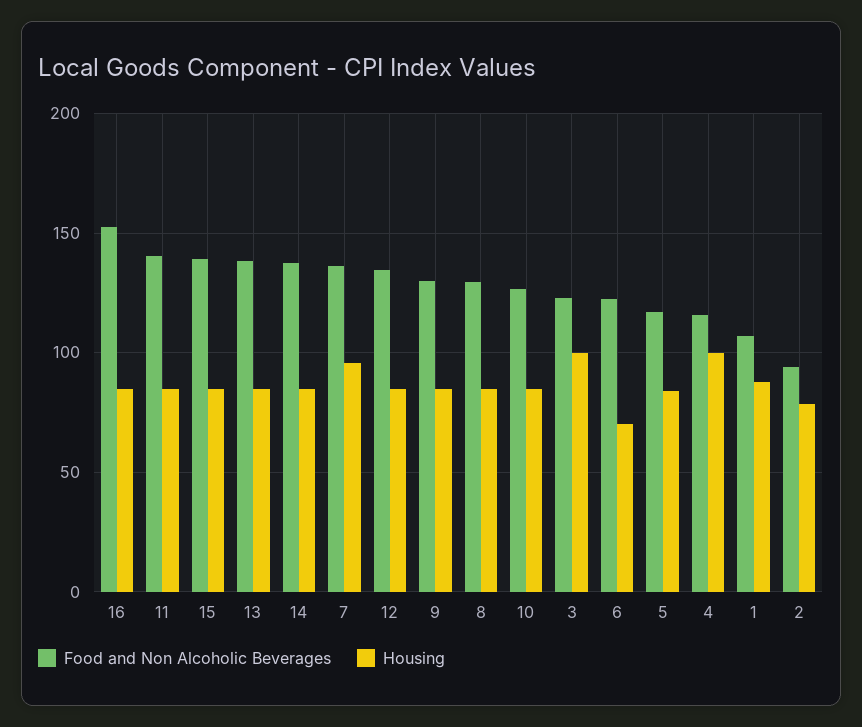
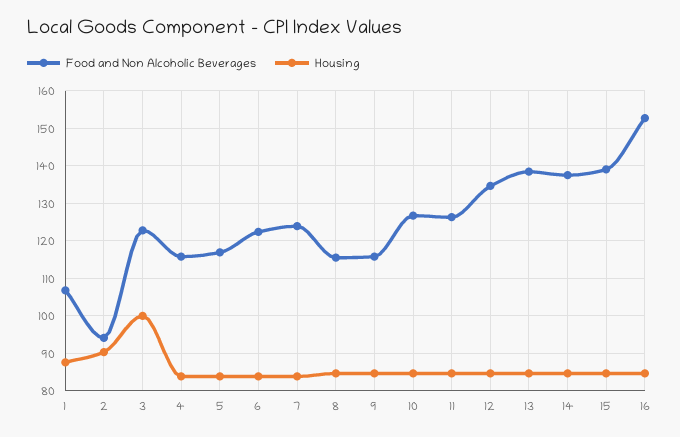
  {
    "Food and Non Alcoholic Beverages": {
      "16": 152,
-     "11": 140,
+     "11": 126,
      "15": 140,
      "13": 138,
      "14": 138,
-     "7": 135,
+     "7": 124,
      "12": 134,
-     "9": 130,
+     "9": 116,
-     "8": 130,
+     "8": 116,
      "10": 126,
      "3": 122,
      "6": 122,
      "5": 116,
      "4": 116,
      "1": 106,
      "2": 94
    },
    "Housing": {
      "16": 84,
      "11": 84,
      "15": 84,
      "13": 84,
      "14": 84,
-     "7": 95,
+     "7": 84,
      "12": 84,
      "9": 84,
      "8": 84,
      "10": 84,
      "3": 100,
-     "6": 70,
+     "6": 84,
      "5": 84,
-     "4": 100,
+     "4": 84,
      "1": 88,
-     "2": 80
+     "2": 90
    }
  }

